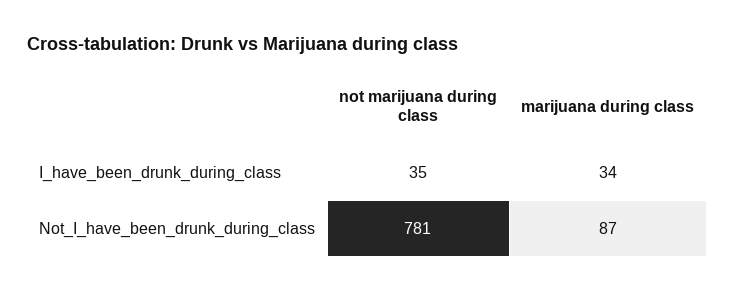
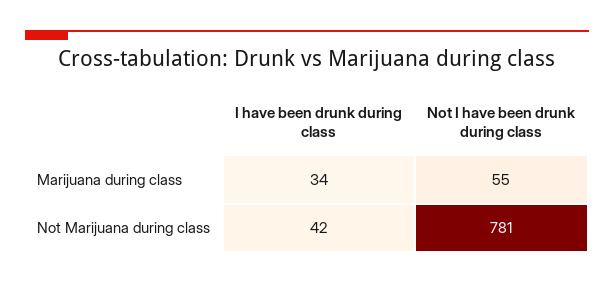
  {
    "not marijuana during class": {
-     "I_have_been_drunk_during_class": 35,
+     "I_have_been_drunk_during_class": 42,
      "Not_I_have_been_drunk_during_class": 781
    },
    "marijuana during class": {
      "I_have_been_drunk_during_class": 34,
-     "Not_I_have_been_drunk_during_class": 87
+     "Not_I_have_been_drunk_during_class": 55
    }
  }

